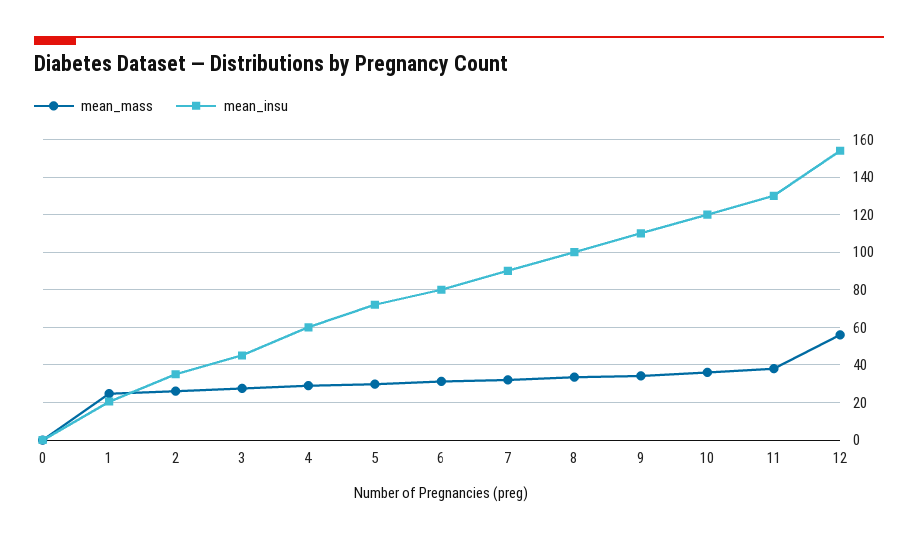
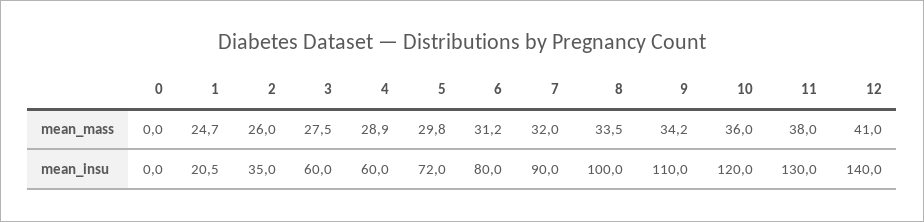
  {
    "mean_mass": {
      "0": 0,
      "1": 24.7,
      "2": 26,
      "3": 27.5,
      "4": 28.9,
      "5": 29.8,
      "6": 31.2,
      "7": 32,
      "8": 33.5,
      "9": 34.2,
      "10": 36,
      "11": 38,
-     "12": 55
+     "12": 41
    },
    "mean_insu": {
      "0": 0,
      "1": 20.5,
      "2": 35,
-     "3": 45,
+     "3": 60,
      "4": 60,
      "5": 72,
      "6": 80,
      "7": 90,
      "8": 100,
      "9": 110,
      "10": 120,
      "11": 130,
-     "12": 155
+     "12": 140
    }
  }

